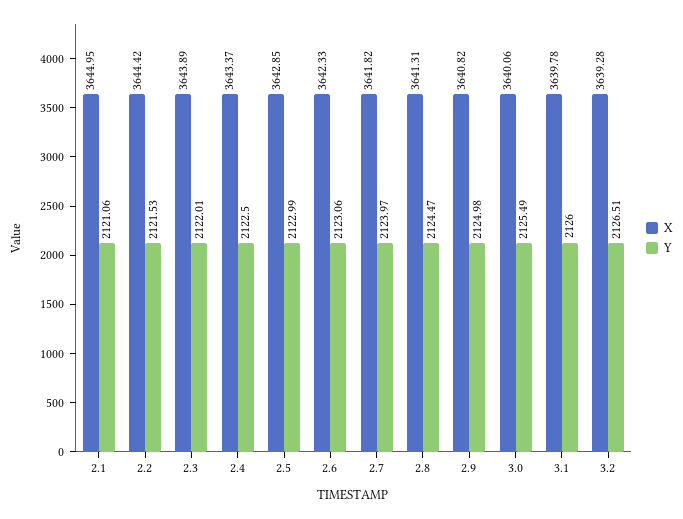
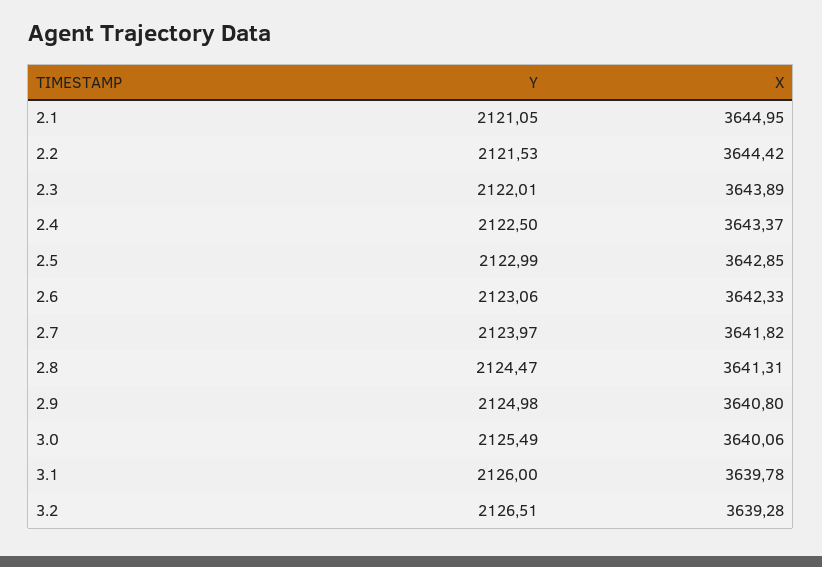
  {
    "X": {
      "2.1": 3644.95,
      "2.2": 3644.42,
      "2.3": 3643.89,
      "2.4": 3643.37,
      "2.5": 3642.85,
      "2.6": 3642.33,
      "2.7": 3641.82,
      "2.8": 3641.31,
-     "2.9": 3640.82,
+     "2.9": 3640.8,
      "3.0": 3640.06,
      "3.1": 3639.78,
      "3.2": 3639.28
    },
    "Y": {
-     "2.1": 2121.06,
+     "2.1": 2121.05,
      "2.2": 2121.53,
      "2.3": 2122.01,
      "2.4": 2122.5,
      "2.5": 2122.99,
      "2.6": 2123.06,
      "2.7": 2123.97,
      "2.8": 2124.47,
      "2.9": 2124.98,
      "3.0": 2125.49,
      "3.1": 2126,
      "3.2": 2126.51
    }
  }

